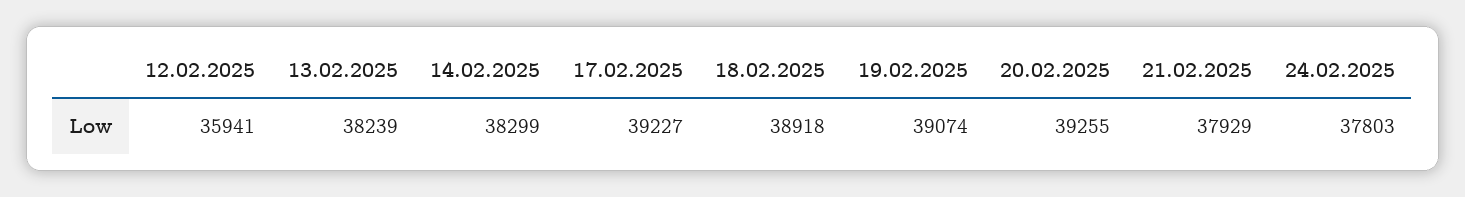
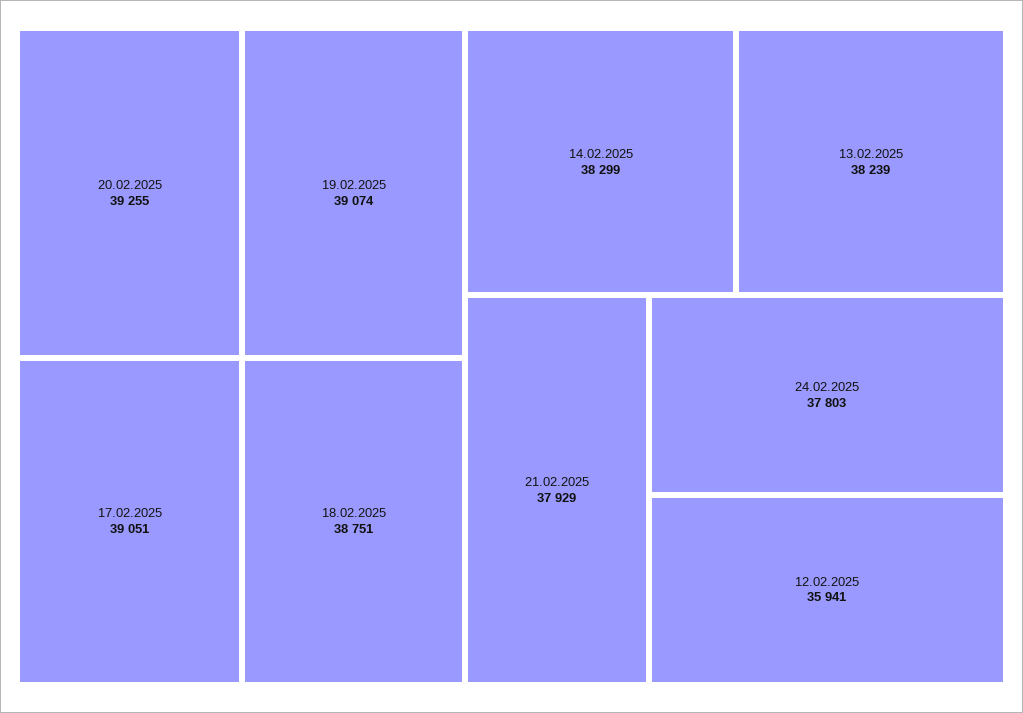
  {
    "12.02.2025": 35941,
    "13.02.2025": 38239,
    "14.02.2025": 38299,
-   "17.02.2025": 39227,
+   "17.02.2025": 39051,
-   "18.02.2025": 38918,
+   "18.02.2025": 38751,
    "19.02.2025": 39074,
    "20.02.2025": 39255,
    "21.02.2025": 37929,
    "24.02.2025": 37803
  }

